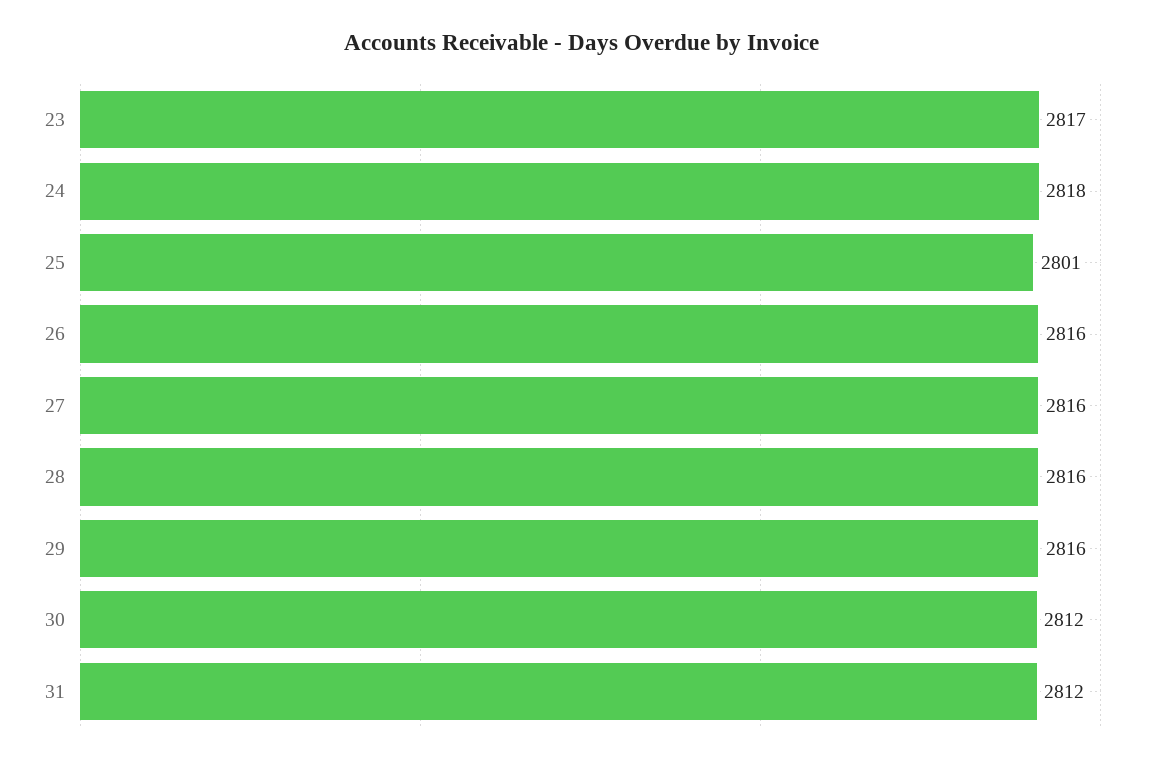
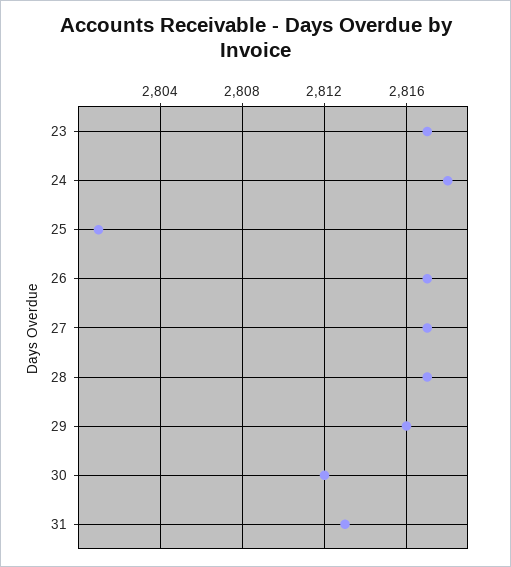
  {
    "23": 2817,
    "24": 2818,
    "25": 2801,
-   "26": 2816,
+   "26": 2817,
-   "27": 2816,
+   "27": 2817,
-   "28": 2816,
+   "28": 2817,
    "29": 2816,
    "30": 2812,
-   "31": 2812
+   "31": 2813
  }

